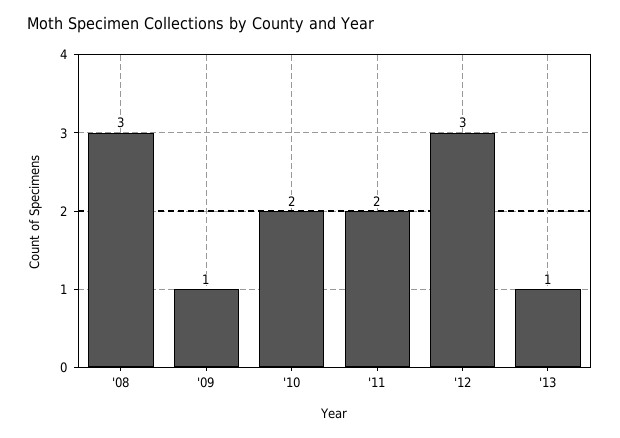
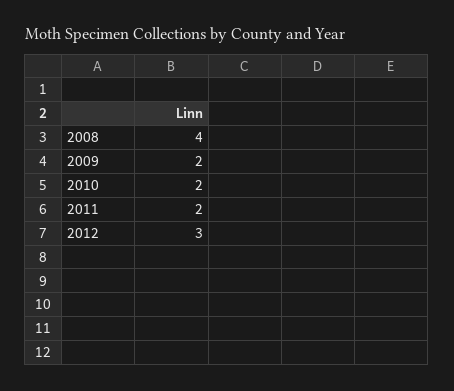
  {
-   "'08": 3,
+   "'08": 4,
-   "'09": 1,
+   "'09": 2,
    "'10": 2,
    "'11": 2,
-   "'12": 3,
+   "'12": 3
-   "'13": 1
  }

